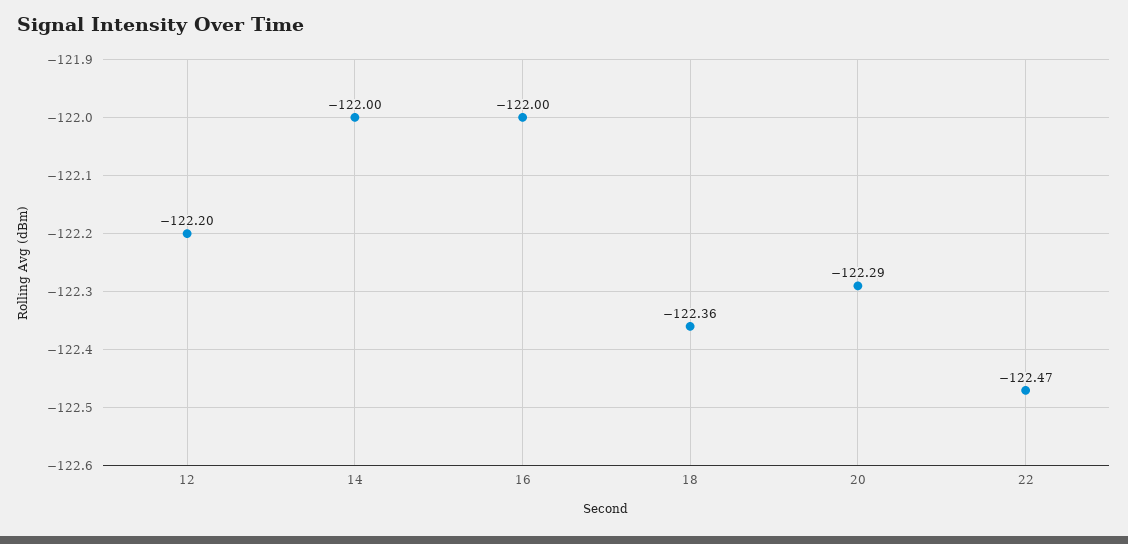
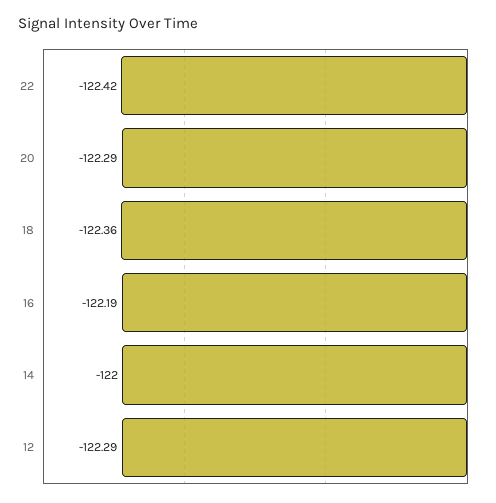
  {
-   "12": -122.2,
+   "12": -122.29,
    "14": -122,
-   "16": -122,
+   "16": -122.19,
    "18": -122.36,
    "20": -122.29,
-   "22": -122.47
+   "22": -122.42
  }

